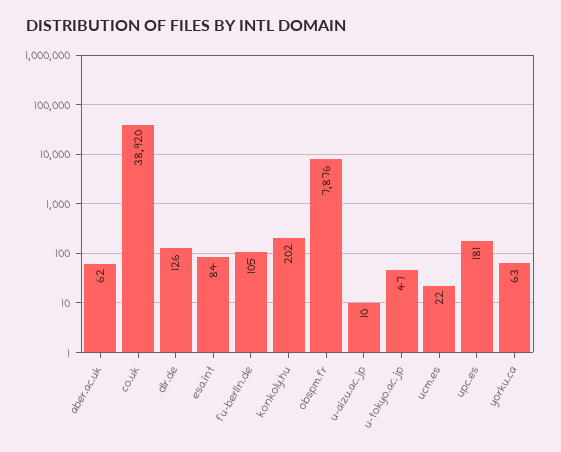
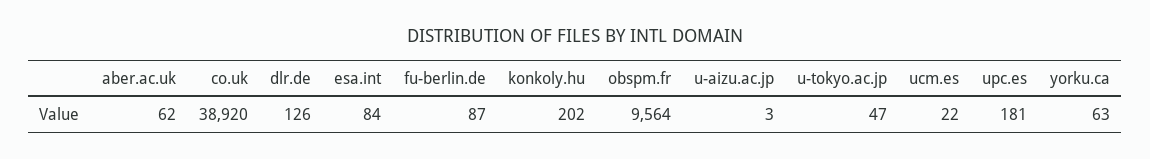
  {
    "aber.ac.uk": 62,
    "co.uk": 38920,
    "dlr.de": 126,
    "esa.int": 84,
-   "fu-berlin.de": 105,
+   "fu-berlin.de": 87,
    "konkoly.hu": 202,
-   "obspm.fr": 7876,
+   "obspm.fr": 9564,
-   "u-aizu.ac.jp": 10,
+   "u-aizu.ac.jp": 3,
    "u-tokyo.ac.jp": 47,
    "ucm.es": 22,
    "upc.es": 181,
    "yorku.ca": 63
  }

